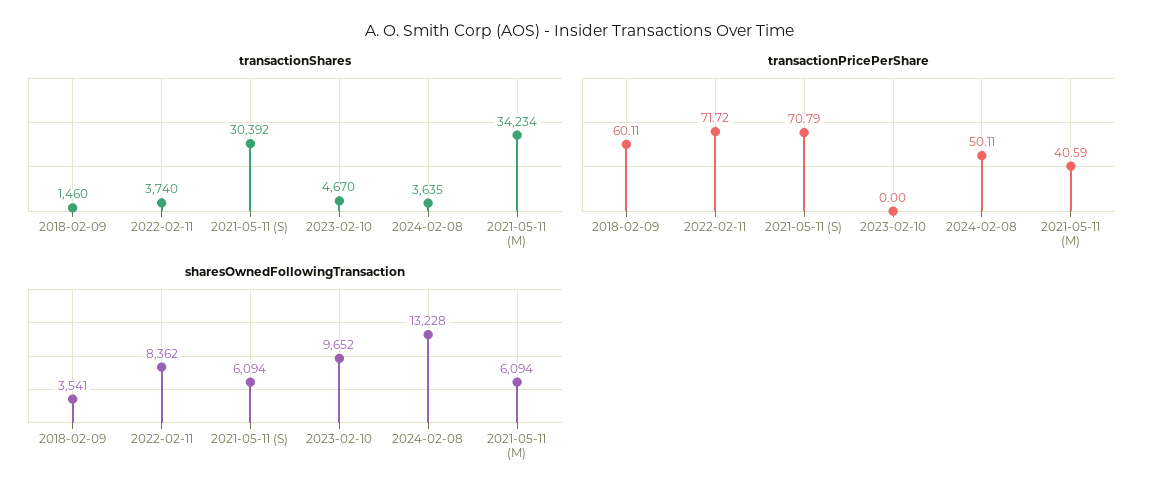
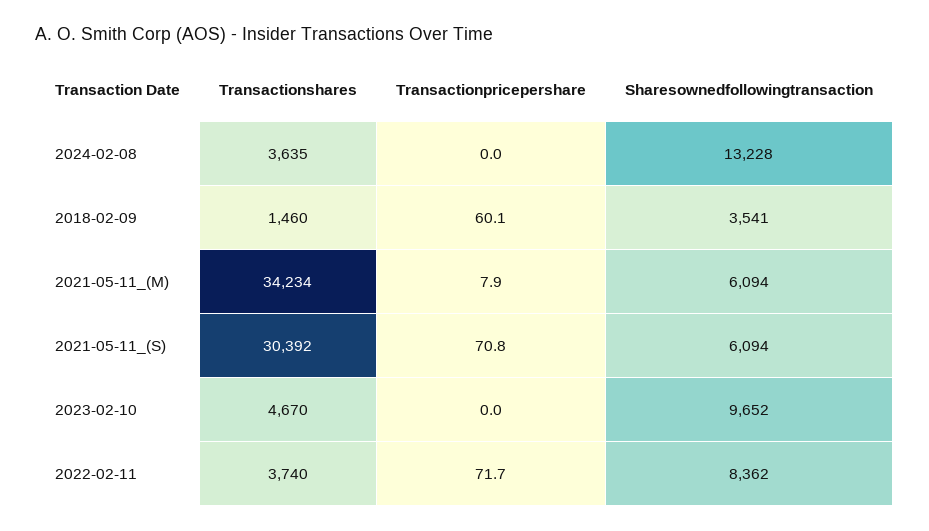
  {
    "transactionShares": {
      "2018-02-09": 1460,
      "2022-02-11": 3740,
      "2021-05-11 (S)": 30392,
      "2023-02-10": 4670,
      "2024-02-08": 3635,
      "2021-05-11 (M)": 34234
    },
    "transactionPricePerShare": {
      "2018-02-09": 60.11,
      "2022-02-11": 71.72,
      "2021-05-11 (S)": 70.79,
      "2023-02-10": 0,
-     "2024-02-08": 50.11,
+     "2024-02-08": 0,
-     "2021-05-11 (M)": 40.59
+     "2021-05-11 (M)": 7.9
    },
    "sharesOwnedFollowingTransaction": {
      "2018-02-09": 3541,
      "2022-02-11": 8362,
      "2021-05-11 (S)": 6094,
      "2023-02-10": 9652,
      "2024-02-08": 13228,
      "2021-05-11 (M)": 6094
    }
  }

